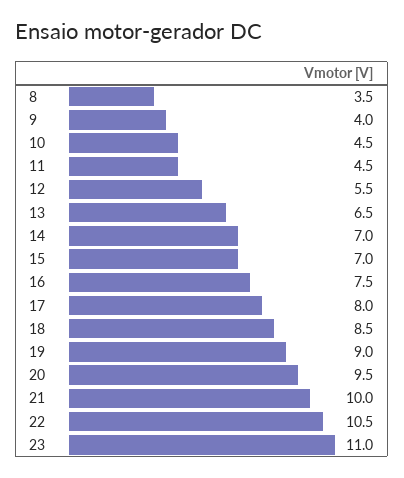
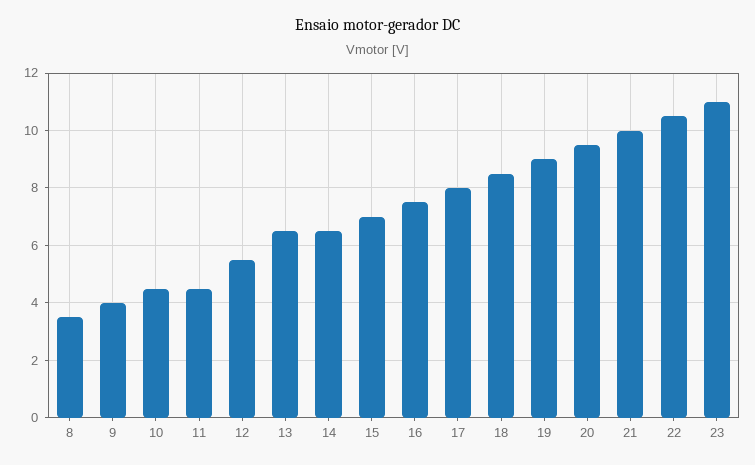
  {
    "8": 3.5,
    "9": 4,
    "10": 4.5,
    "11": 4.5,
    "12": 5.5,
    "13": 6.5,
-   "14": 7,
+   "14": 6.5,
    "15": 7,
    "16": 7.5,
    "17": 8,
    "18": 8.5,
    "19": 9,
    "20": 9.5,
    "21": 10,
    "22": 10.5,
    "23": 11
  }

